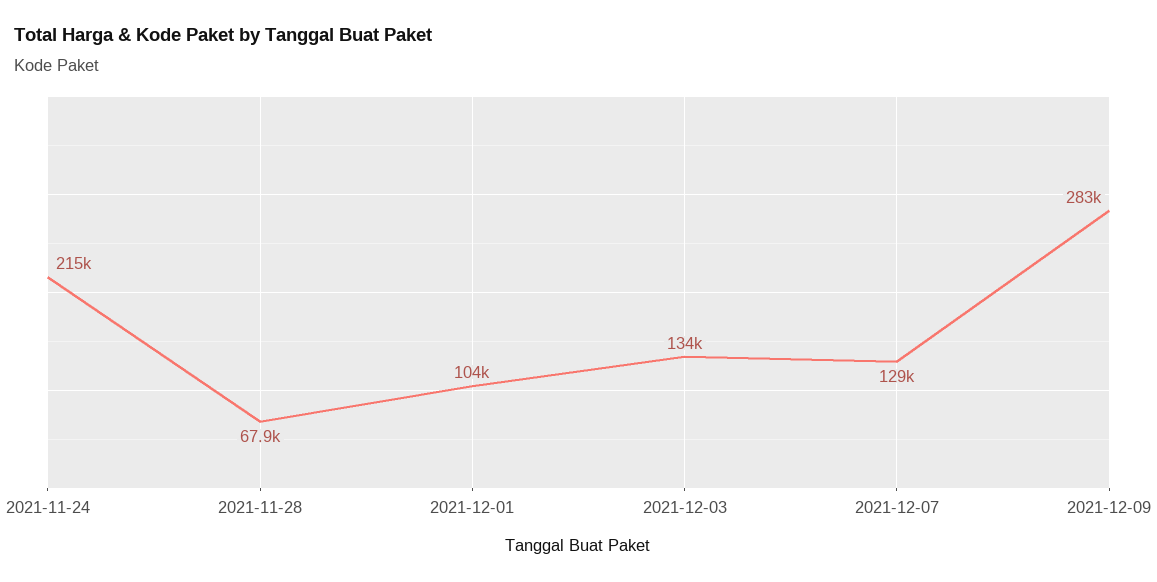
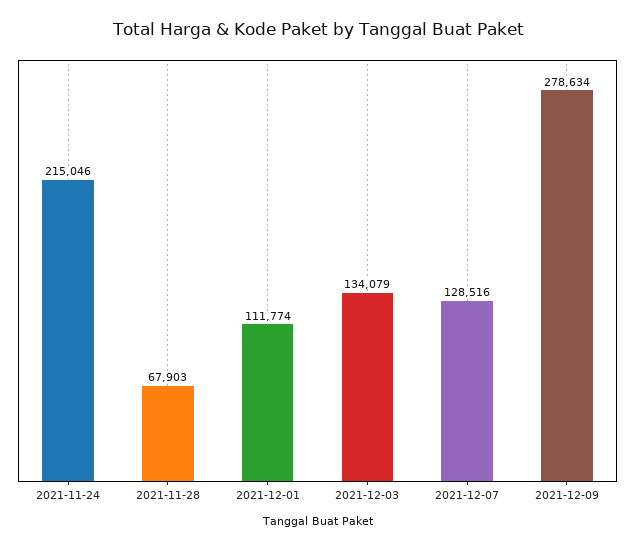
  {
    "2021-11-24": 215046,
    "2021-11-28": 67903,
-   "2021-12-01": 104000,
+   "2021-12-01": 111774,
    "2021-12-03": 134079,
    "2021-12-07": 128516,
-   "2021-12-09": 283000
+   "2021-12-09": 278634
  }

